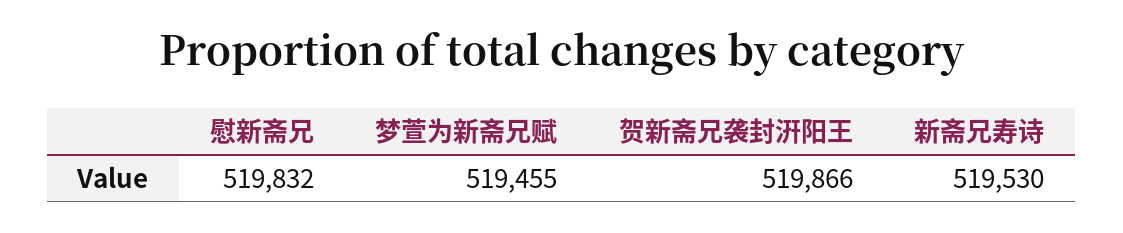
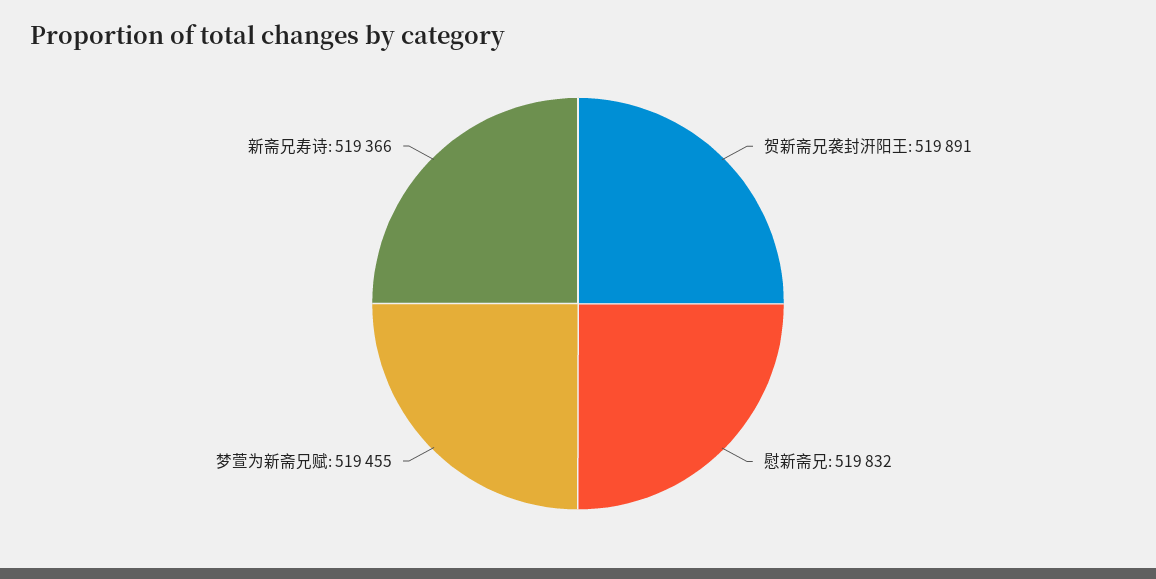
  {
    "慰新斋兄": 519832,
    "梦萱为新斋兄赋": 519455,
-   "贺新斋兄袭封汧阳王": 519866,
+   "贺新斋兄袭封汧阳王": 519891,
-   "新斋兄寿诗": 519530
+   "新斋兄寿诗": 519366
  }

